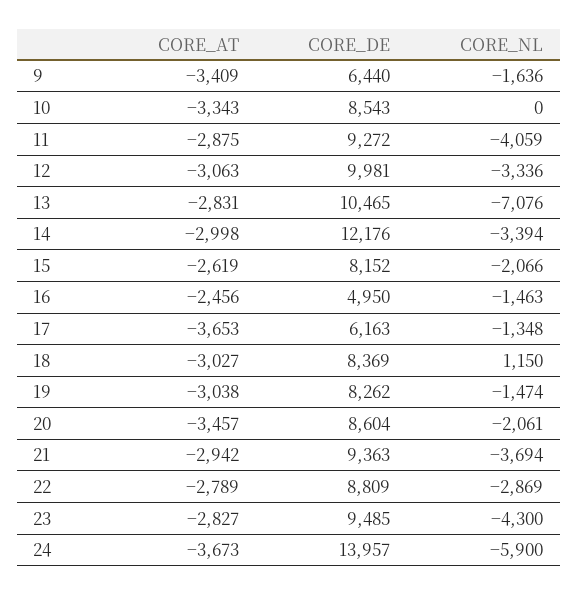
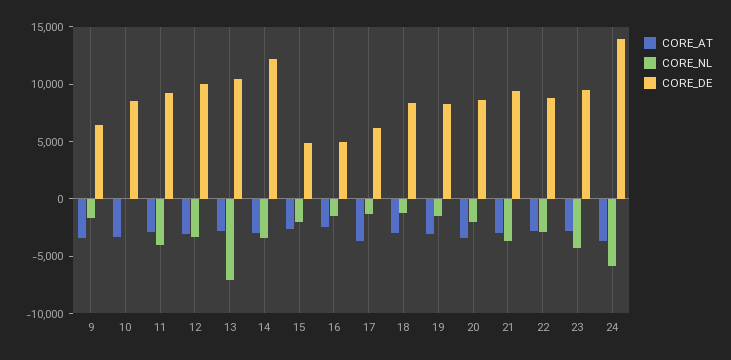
  {
    "CORE_AT": {
      "9": -3409,
      "10": -3343,
      "11": -2875,
      "12": -3063,
      "13": -2831,
      "14": -2998,
      "15": -2619,
      "16": -2456,
      "17": -3653,
      "18": -3027,
      "19": -3038,
      "20": -3457,
      "21": -2942,
      "22": -2789,
      "23": -2827,
      "24": -3673
    },
    "CORE_DE": {
      "9": 6440,
      "10": 8543,
      "11": 9272,
      "12": 9981,
      "13": 10465,
      "14": 12176,
-     "15": 8152,
+     "15": 5000,
      "16": 4950,
      "17": 6163,
      "18": 8369,
      "19": 8262,
      "20": 8604,
      "21": 9363,
      "22": 8809,
      "23": 9485,
      "24": 13957
    },
    "CORE_NL": {
      "9": -1636,
      "10": 0,
      "11": -4059,
      "12": -3336,
      "13": -7076,
      "14": -3394,
      "15": -2066,
      "16": -1463,
      "17": -1348,
-     "18": 1150,
+     "18": -1000,
      "19": -1474,
      "20": -2061,
      "21": -3694,
      "22": -2869,
      "23": -4300,
      "24": -5900
    }
  }

